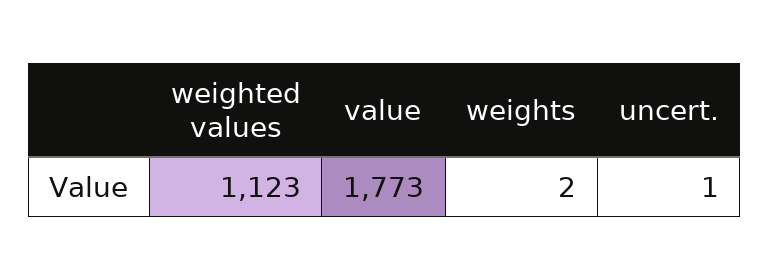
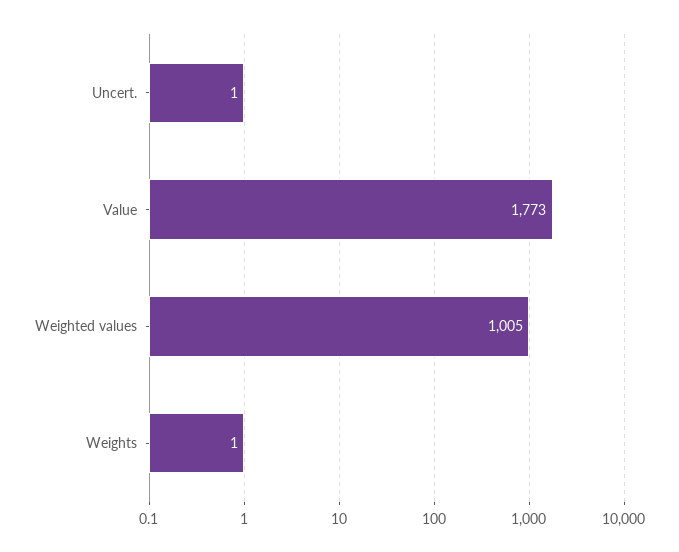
  {
-   "weighted values": 1123,
+   "weighted values": 1005,
    "value": 1773,
-   "weights": 2,
+   "weights": 1,
    "uncert.": 1
  }

